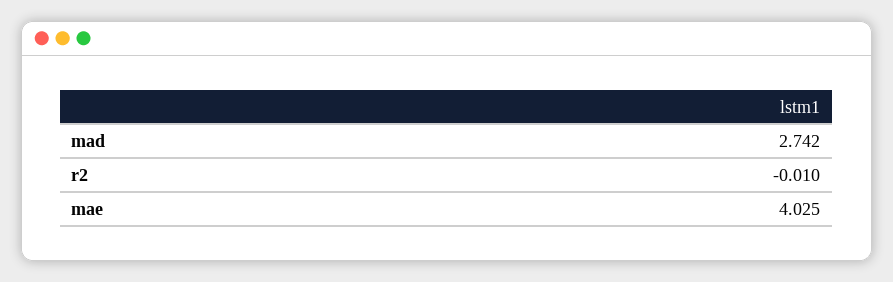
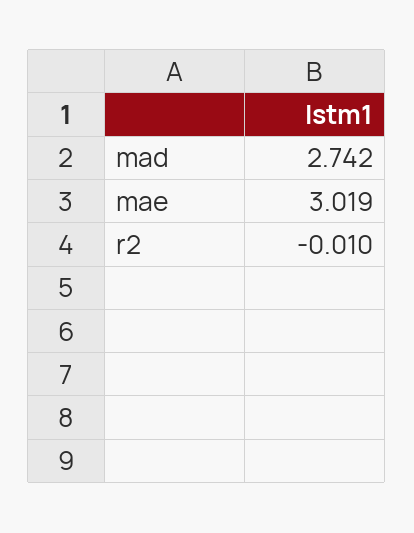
  {
    "mad": 2.742,
    "r2": -0.01,
-   "mae": 4.025
+   "mae": 3.019
  }

